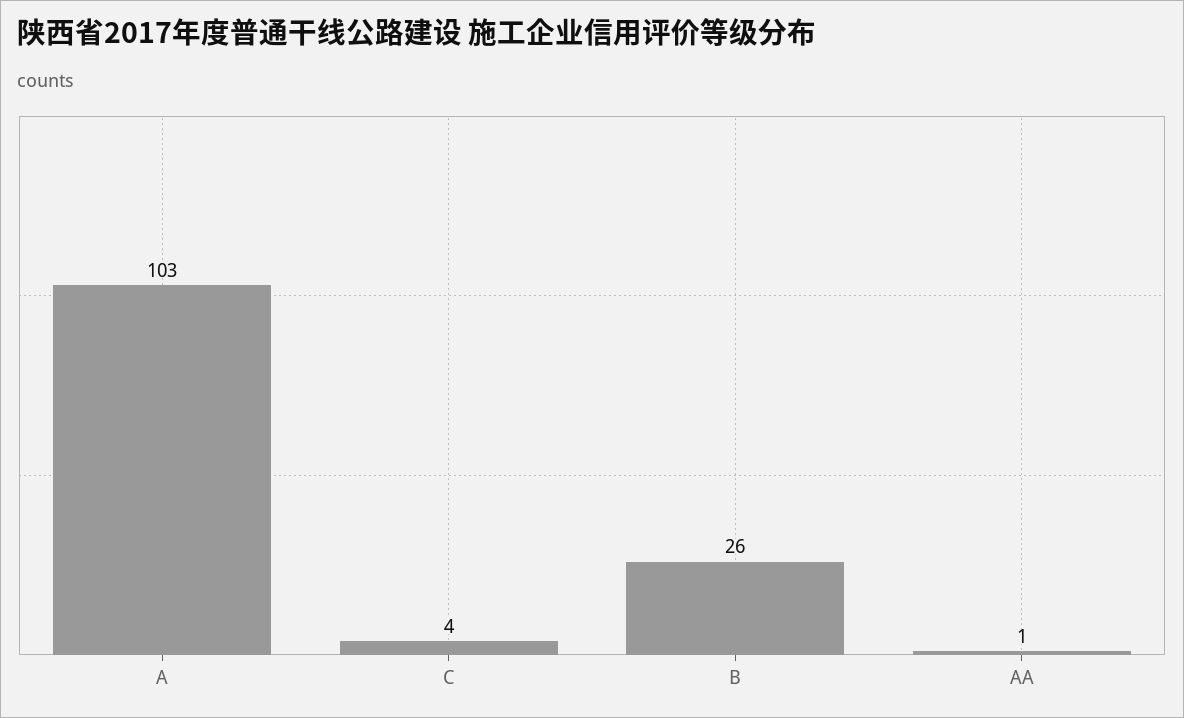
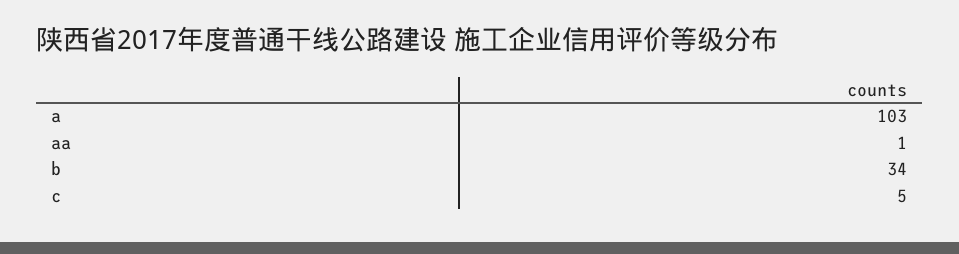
  {
    "A": 103,
-   "C": 4,
+   "C": 5,
-   "B": 26,
+   "B": 34,
    "AA": 1
  }

